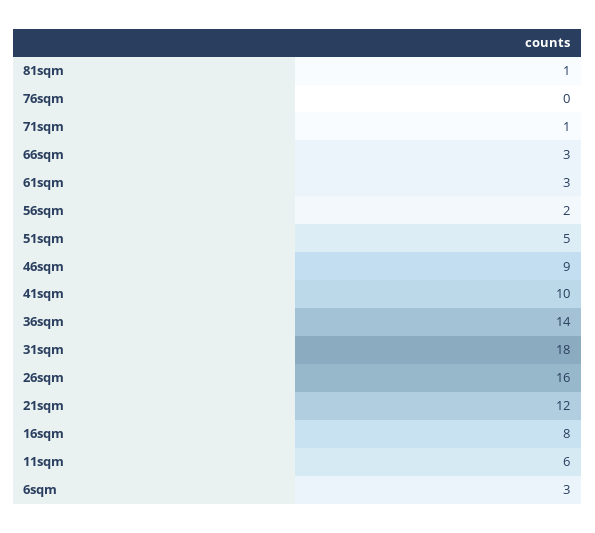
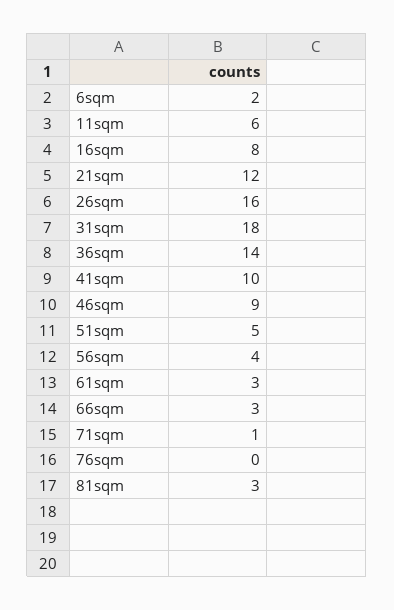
  {
-   "81sqm": 1,
+   "81sqm": 3,
    "76sqm": 0,
    "71sqm": 1,
    "66sqm": 3,
    "61sqm": 3,
-   "56sqm": 2,
+   "56sqm": 4,
    "51sqm": 5,
    "46sqm": 9,
    "41sqm": 10,
    "36sqm": 14,
    "31sqm": 18,
    "26sqm": 16,
    "21sqm": 12,
    "16sqm": 8,
    "11sqm": 6,
-   "6sqm": 3
+   "6sqm": 2
  }

